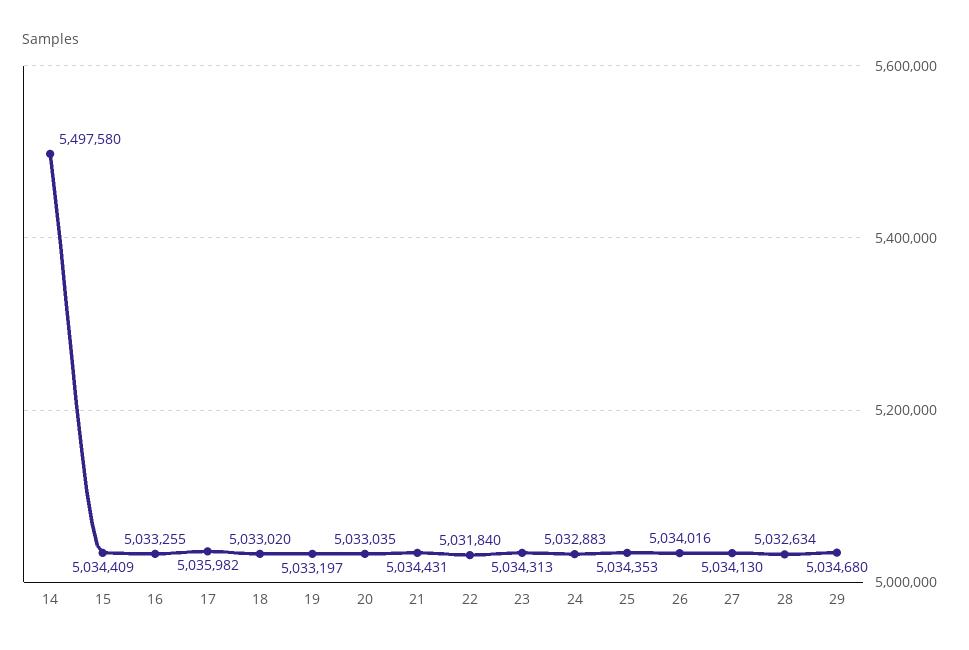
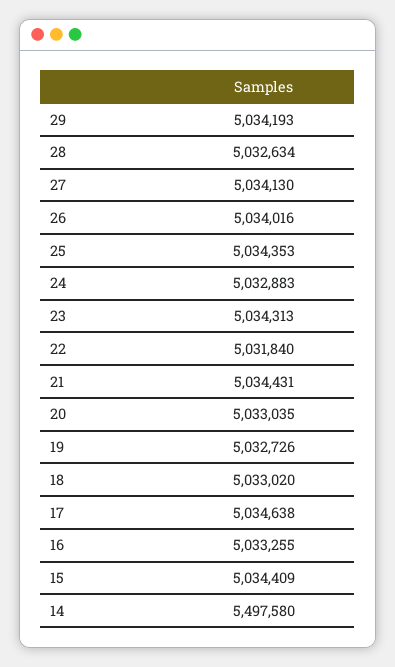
  {
    "14": 5497580,
    "15": 5034409,
    "16": 5033255,
-   "17": 5035982,
+   "17": 5034638,
    "18": 5033020,
-   "19": 5033197,
+   "19": 5032726,
    "20": 5033035,
    "21": 5034431,
    "22": 5031840,
    "23": 5034313,
    "24": 5032883,
    "25": 5034353,
    "26": 5034016,
    "27": 5034130,
    "28": 5032634,
-   "29": 5034680
+   "29": 5034193
  }

